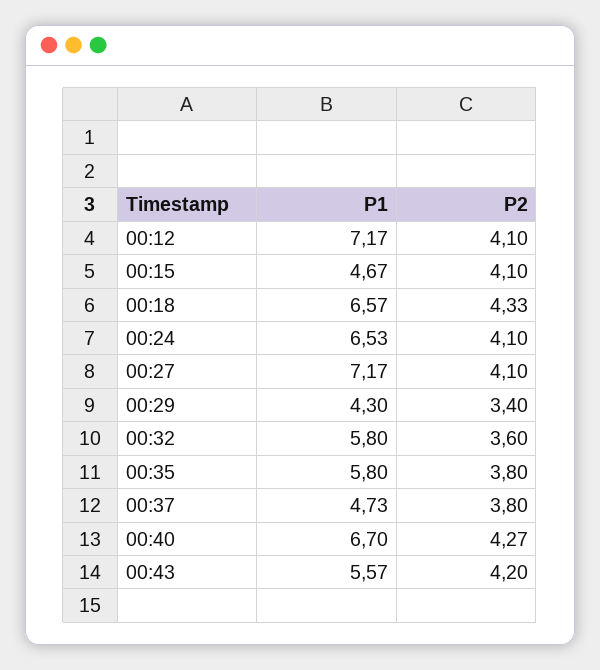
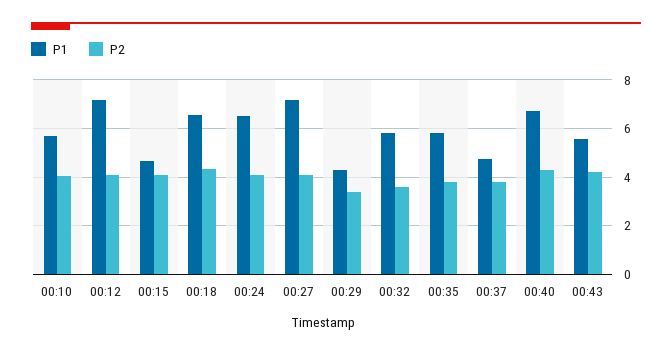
  {
    "P1": {
      "00:12": 7.17,
      "00:15": 4.67,
      "00:18": 6.57,
      "00:24": 6.53,
      "00:27": 7.17,
      "00:29": 4.3,
      "00:32": 5.8,
      "00:35": 5.8,
      "00:37": 4.73,
      "00:40": 6.7,
-     "00:43": 5.57
+     "00:43": 5.57,
+     "00:10": 5.75
    },
    "P2": {
      "00:12": 4.1,
      "00:15": 4.1,
      "00:18": 4.33,
      "00:24": 4.1,
      "00:27": 4.1,
      "00:29": 3.4,
      "00:32": 3.6,
      "00:35": 3.8,
      "00:37": 3.8,
      "00:40": 4.27,
-     "00:43": 4.2
+     "00:43": 4.2,
+     "00:10": 4
    }
  }

